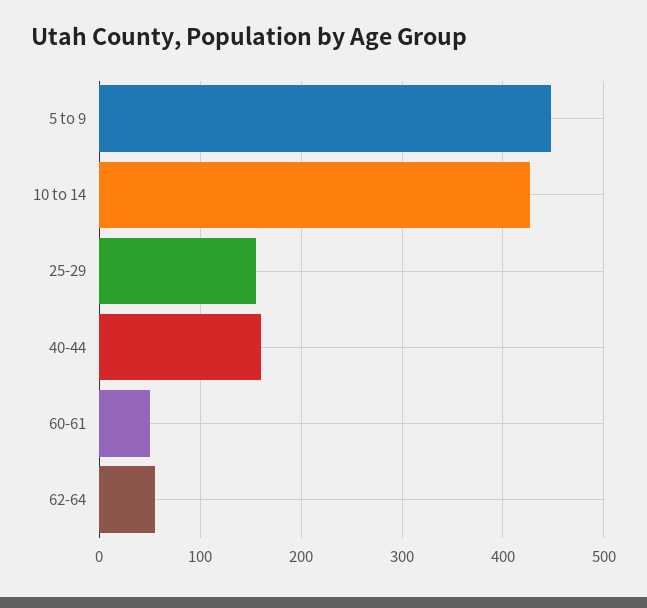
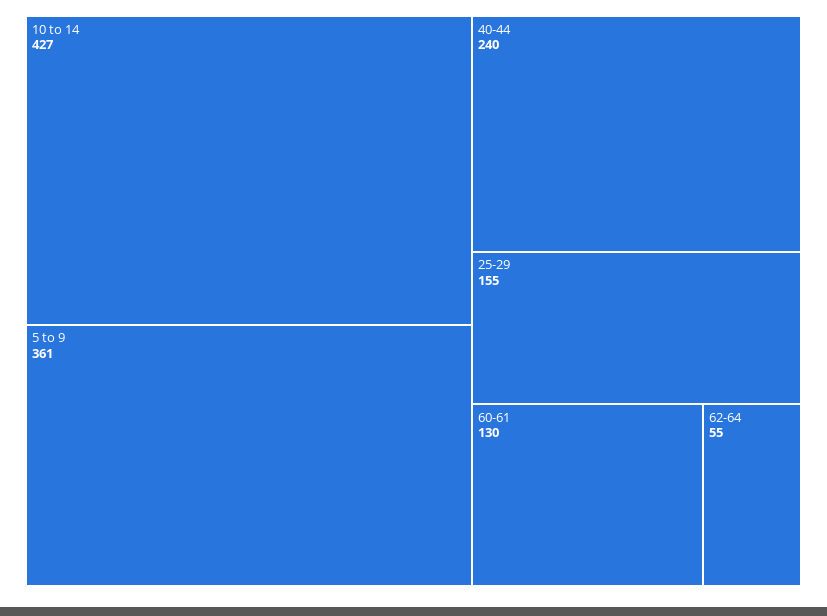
  {
-   "5 to 9": 450,
+   "5 to 9": 361,
    "10 to 14": 427,
    "25-29": 155,
-   "40-44": 160,
+   "40-44": 240,
-   "60-61": 50,
+   "60-61": 130,
    "62-64": 55
  }

